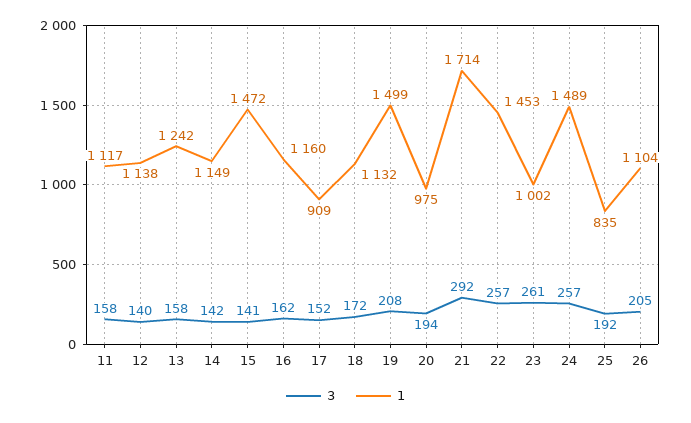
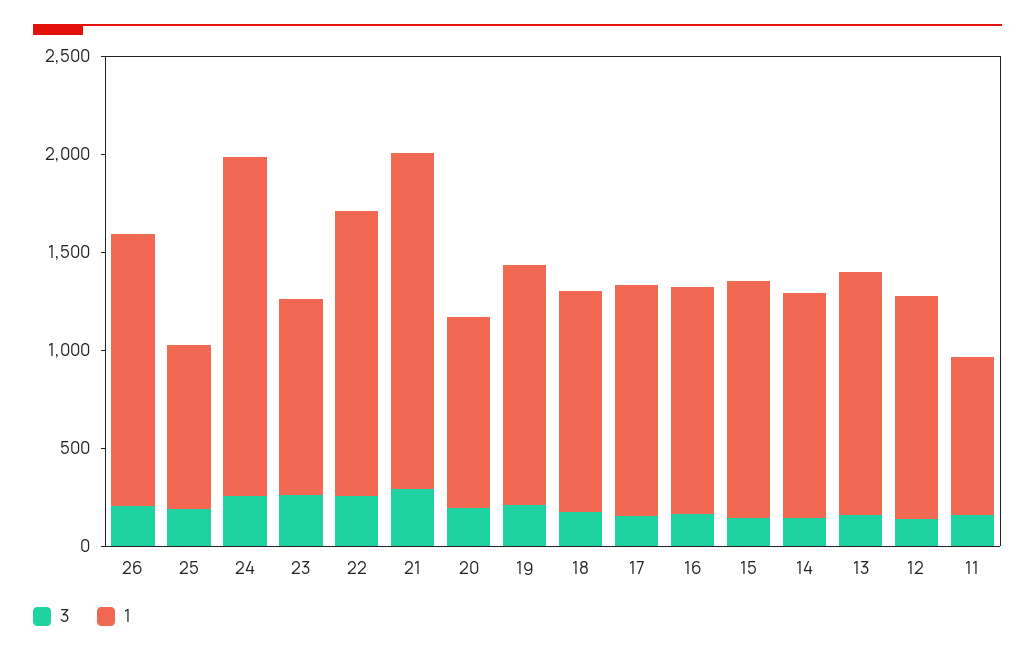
  {
    "3": {
      "11": 158,
      "12": 140,
      "13": 158,
      "14": 142,
      "15": 141,
      "16": 162,
      "17": 152,
      "18": 172,
      "19": 208,
      "20": 194,
      "21": 292,
      "22": 257,
      "23": 261,
      "24": 257,
      "25": 192,
      "26": 205
    },
    "1": {
-     "11": 1117,
+     "11": 800,
      "12": 1138,
      "13": 1242,
      "14": 1149,
-     "15": 1472,
+     "15": 1200,
      "16": 1160,
-     "17": 909,
+     "17": 1200,
      "18": 1132,
-     "19": 1499,
+     "19": 1200,
      "20": 975,
      "21": 1714,
      "22": 1453,
      "23": 1002,
-     "24": 1489,
+     "24": 1700,
      "25": 835,
-     "26": 1104
+     "26": 1400
    }
  }

